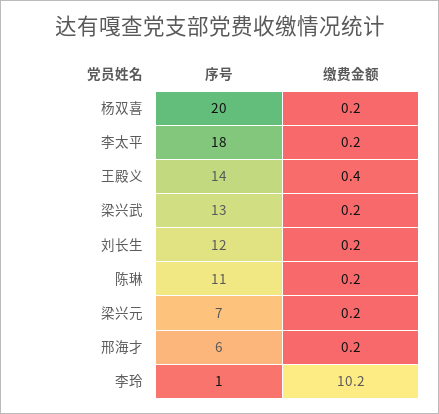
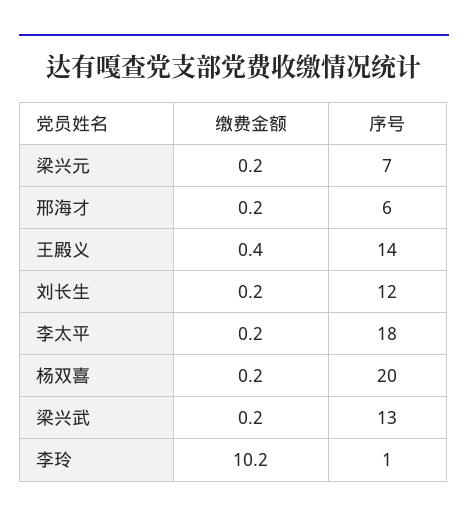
  {
    "序号": {
      "杨双喜": 20,
      "李太平": 18,
      "王殿义": 14,
      "梁兴武": 13,
      "刘长生": 12,
-     "陈琳": 11,
      "梁兴元": 7,
      "邢海才": 6,
      "李玲": 1
    },
    "缴费金额": {
      "杨双喜": 0.2,
      "李太平": 0.2,
      "王殿义": 0.4,
      "梁兴武": 0.2,
      "刘长生": 0.2,
-     "陈琳": 0.2,
      "梁兴元": 0.2,
      "邢海才": 0.2,
      "李玲": 10.2
    }
  }

